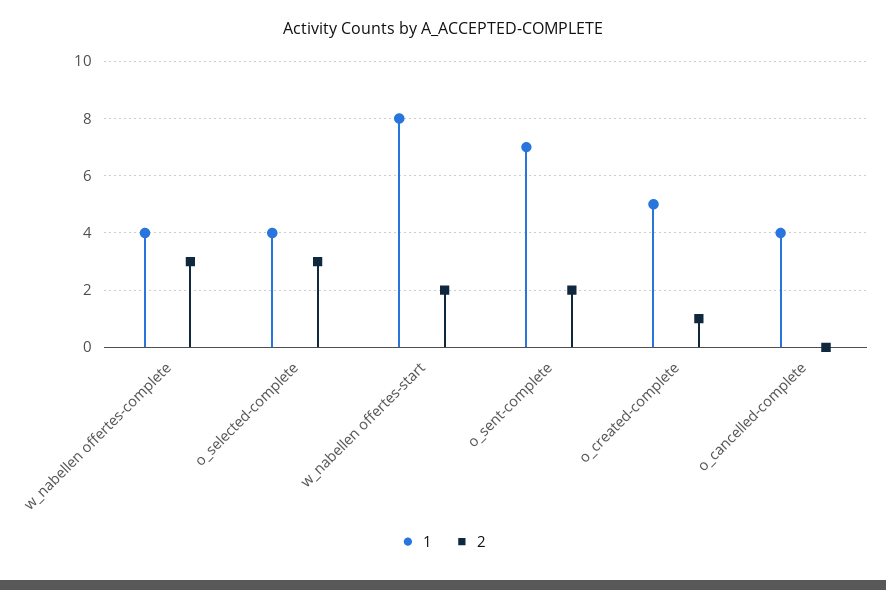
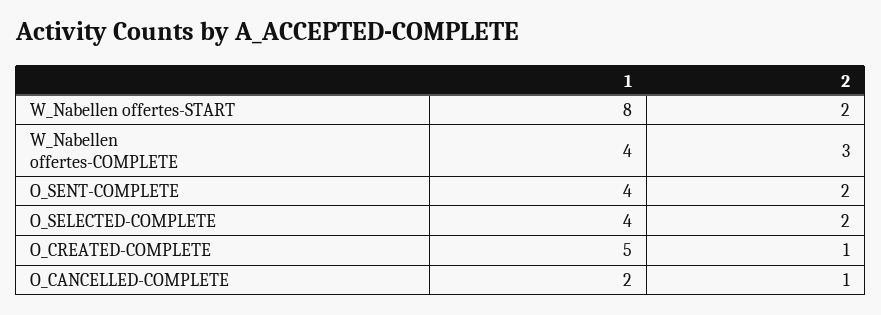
  {
    "1": {
      "w_nabellen offertes-complete": 4,
      "o_selected-complete": 4,
      "w_nabellen offertes-start": 8,
-     "o_sent-complete": 7,
+     "o_sent-complete": 4,
      "o_created-complete": 5,
-     "o_cancelled-complete": 4
+     "o_cancelled-complete": 2
    },
    "2": {
      "w_nabellen offertes-complete": 3,
-     "o_selected-complete": 3,
+     "o_selected-complete": 2,
      "w_nabellen offertes-start": 2,
      "o_sent-complete": 2,
      "o_created-complete": 1,
-     "o_cancelled-complete": 0
+     "o_cancelled-complete": 1
    }
  }

